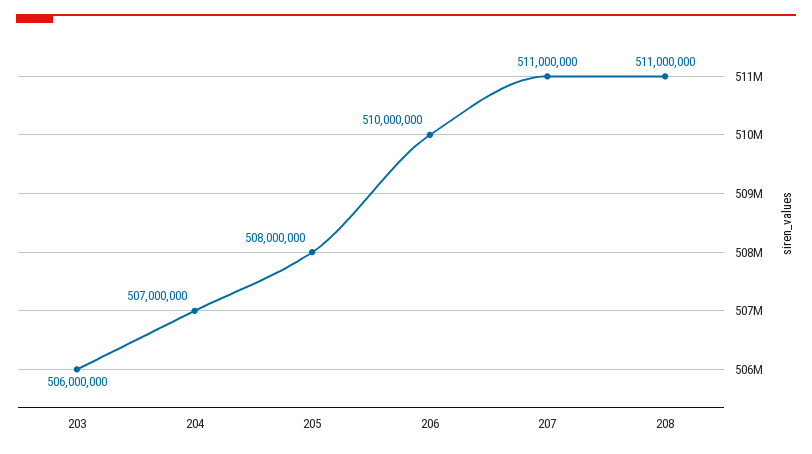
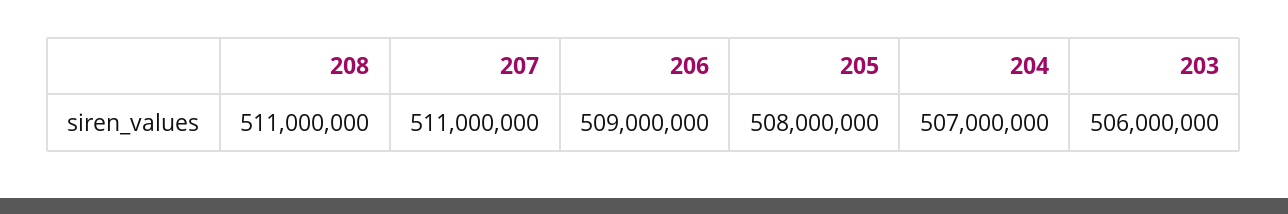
  {
    "203": 506000000,
    "204": 507000000,
    "205": 508000000,
-   "206": 510000000,
+   "206": 509000000,
    "207": 511000000,
    "208": 511000000
  }

